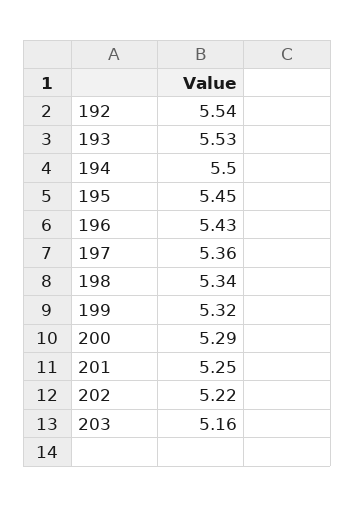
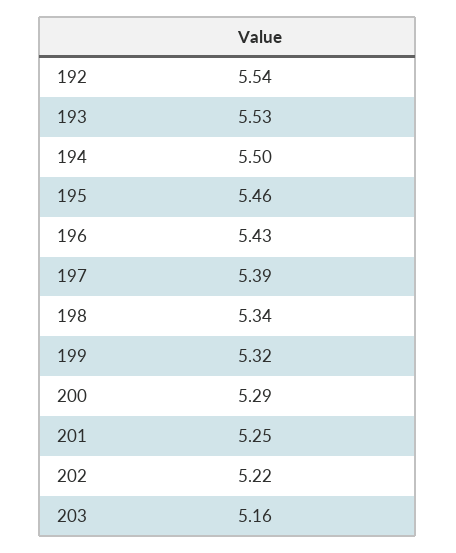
  {
    "192": 5.54,
    "193": 5.53,
    "194": 5.5,
-   "195": 5.45,
+   "195": 5.46,
    "196": 5.43,
-   "197": 5.36,
+   "197": 5.39,
    "198": 5.34,
    "199": 5.32,
    "200": 5.29,
    "201": 5.25,
    "202": 5.22,
    "203": 5.16
  }

